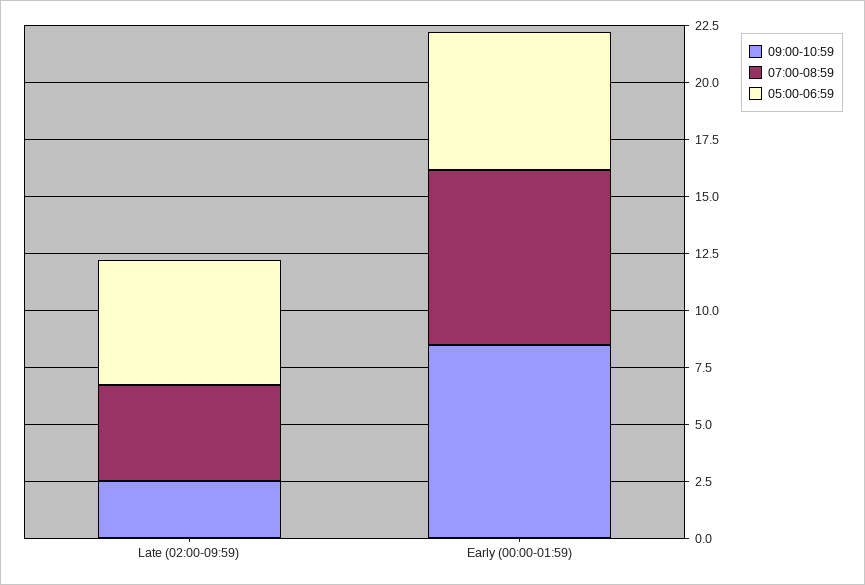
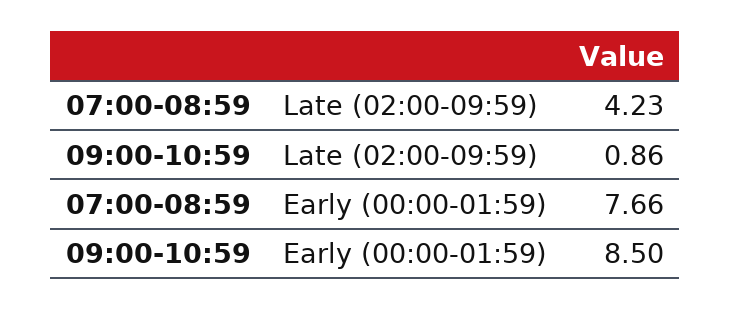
  {
    "09:00-10:59": {
-     "Late (02:00-09:59)": 2.5,
+     "Late (02:00-09:59)": 0.86,
      "Early (00:00-01:59)": 8.5
    },
    "07:00-08:59": {
      "Late (02:00-09:59)": 4.23,
      "Early (00:00-01:59)": 7.66
-   },
+   }
-   "05:00-06:59": {
-     "Late (02:00-09:59)": 5.5,
-     "Early (00:00-01:59)": 6
-   }
  }

